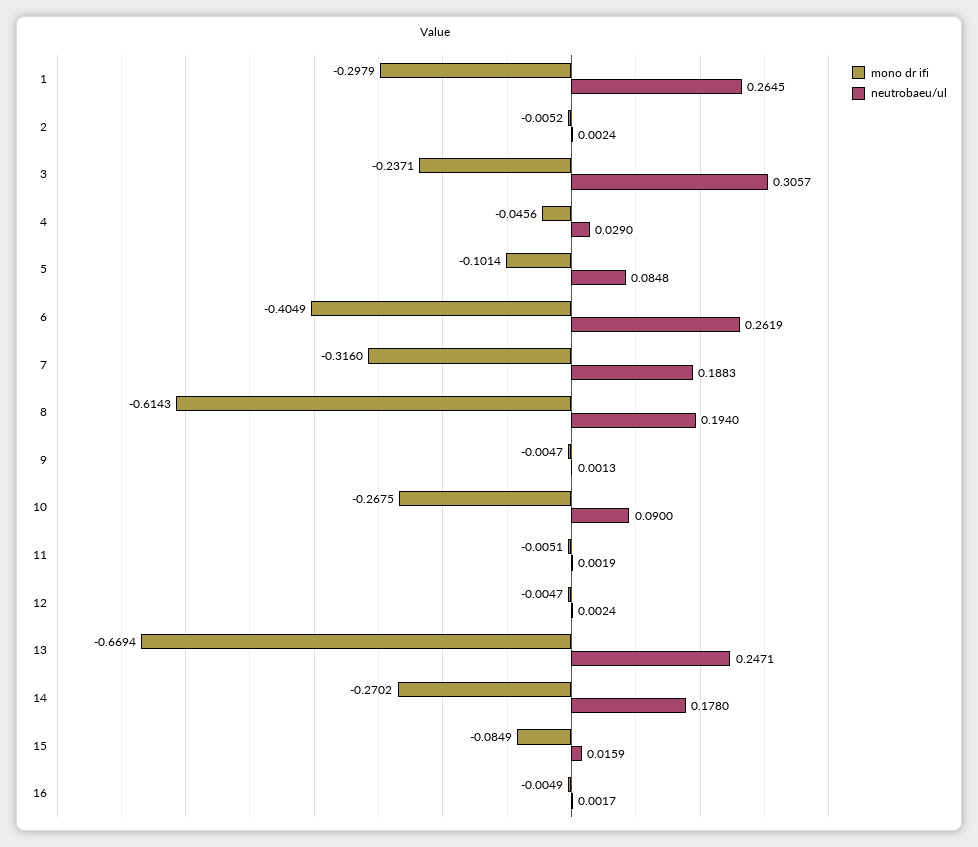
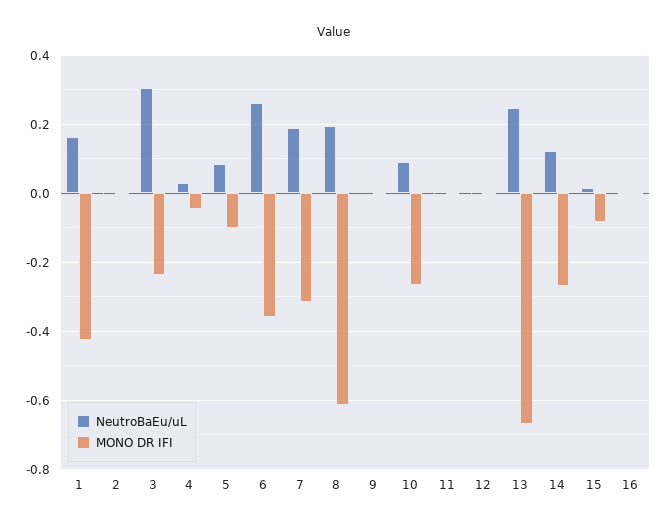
  {
    "mono dr ifi": {
-     "1": -0.2979,
+     "1": -0.42,
      "2": -0.0052,
      "3": -0.2371,
      "4": -0.0456,
      "5": -0.1014,
-     "6": -0.4049,
+     "6": -0.36,
      "7": -0.316,
      "8": -0.6143,
      "9": -0.0047,
      "10": -0.2675,
      "11": -0.0051,
      "12": -0.0047,
      "13": -0.6694,
      "14": -0.2702,
      "15": -0.0849,
      "16": -0.0049
    },
    "neutrobaeu/ul": {
-     "1": 0.2645,
+     "1": 0.16,
      "2": 0.0024,
      "3": 0.3057,
      "4": 0.029,
      "5": 0.0848,
      "6": 0.2619,
      "7": 0.1883,
      "8": 0.194,
      "9": 0.0013,
      "10": 0.09,
      "11": 0.0019,
      "12": 0.0024,
      "13": 0.2471,
-     "14": 0.178,
+     "14": 0.12,
      "15": 0.0159,
      "16": 0.0017
    }
  }

